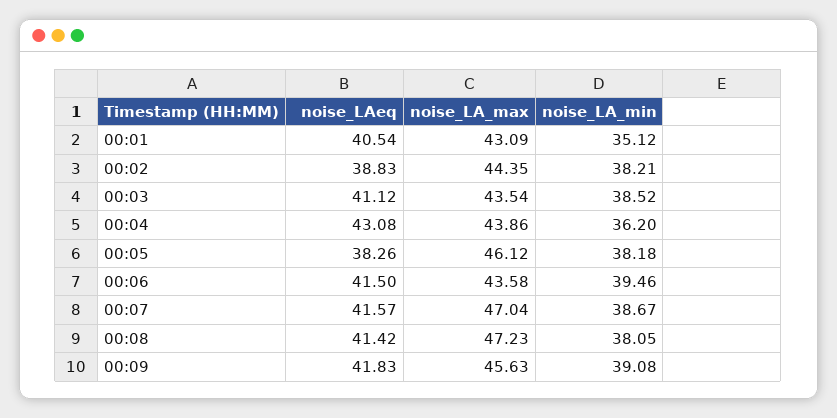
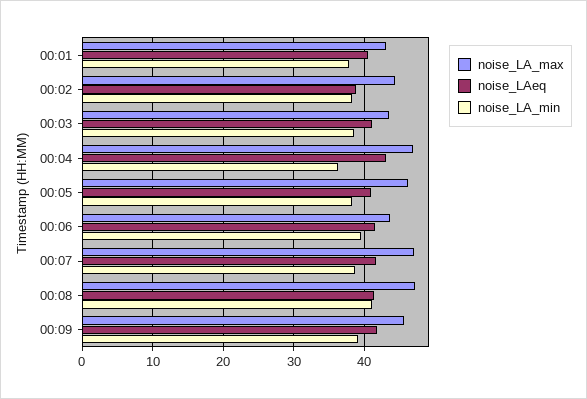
  {
    "noise_LAeq": {
      "00:01": 40.54,
      "00:02": 38.83,
      "00:03": 41.12,
      "00:04": 43.08,
-     "00:05": 38.26,
+     "00:05": 41,
      "00:06": 41.5,
      "00:07": 41.57,
      "00:08": 41.42,
      "00:09": 41.83
    },
    "noise_LA_max": {
      "00:01": 43.09,
      "00:02": 44.35,
      "00:03": 43.54,
-     "00:04": 43.86,
+     "00:04": 47,
      "00:05": 46.12,
      "00:06": 43.58,
      "00:07": 47.04,
      "00:08": 47.23,
      "00:09": 45.63
    },
    "noise_LA_min": {
-     "00:01": 35.12,
+     "00:01": 38,
      "00:02": 38.21,
      "00:03": 38.52,
      "00:04": 36.2,
      "00:05": 38.18,
      "00:06": 39.46,
      "00:07": 38.67,
-     "00:08": 38.05,
+     "00:08": 41,
      "00:09": 39.08
    }
  }

